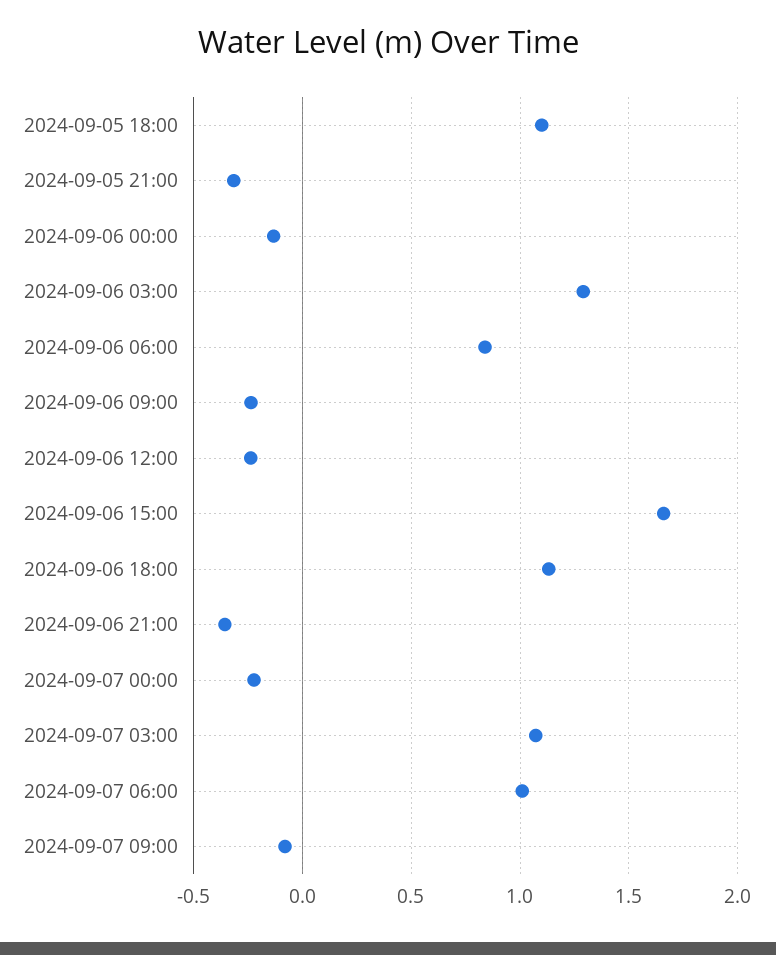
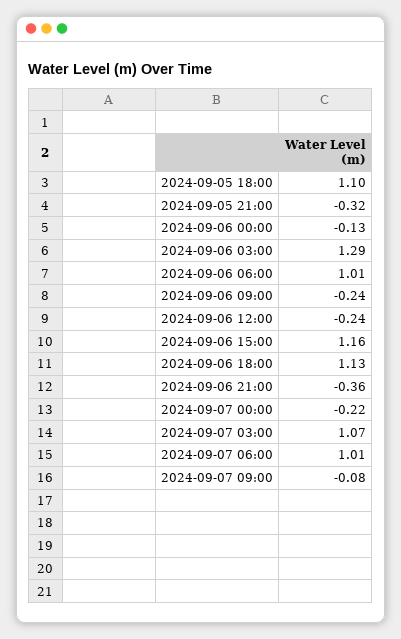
  {
    "2024-09-05 18:00": 1.1,
    "2024-09-05 21:00": -0.32,
    "2024-09-06 00:00": -0.13,
    "2024-09-06 03:00": 1.29,
-   "2024-09-06 06:00": 0.85,
+   "2024-09-06 06:00": 1.01,
    "2024-09-06 09:00": -0.24,
    "2024-09-06 12:00": -0.24,
-   "2024-09-06 15:00": 1.65,
+   "2024-09-06 15:00": 1.16,
    "2024-09-06 18:00": 1.13,
    "2024-09-06 21:00": -0.36,
    "2024-09-07 00:00": -0.22,
    "2024-09-07 03:00": 1.07,
    "2024-09-07 06:00": 1.01,
    "2024-09-07 09:00": -0.08
  }

